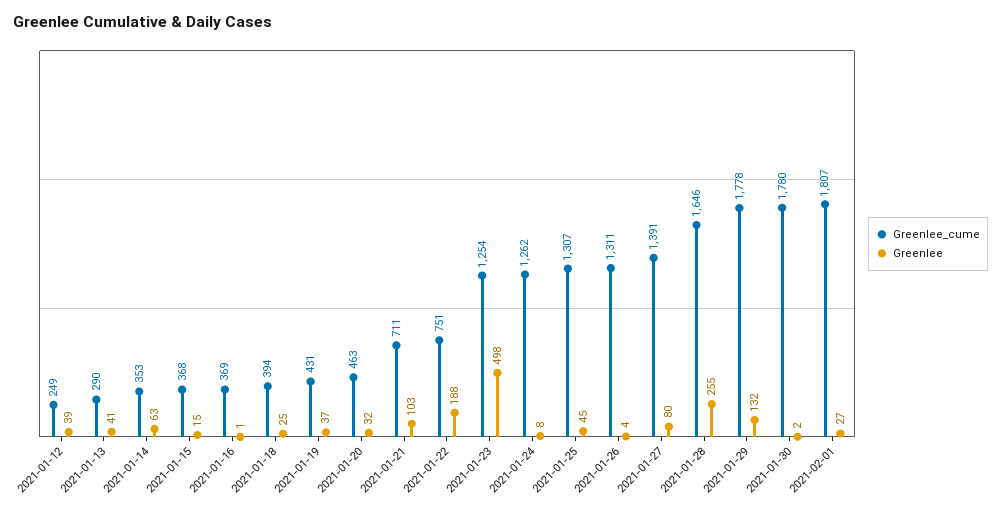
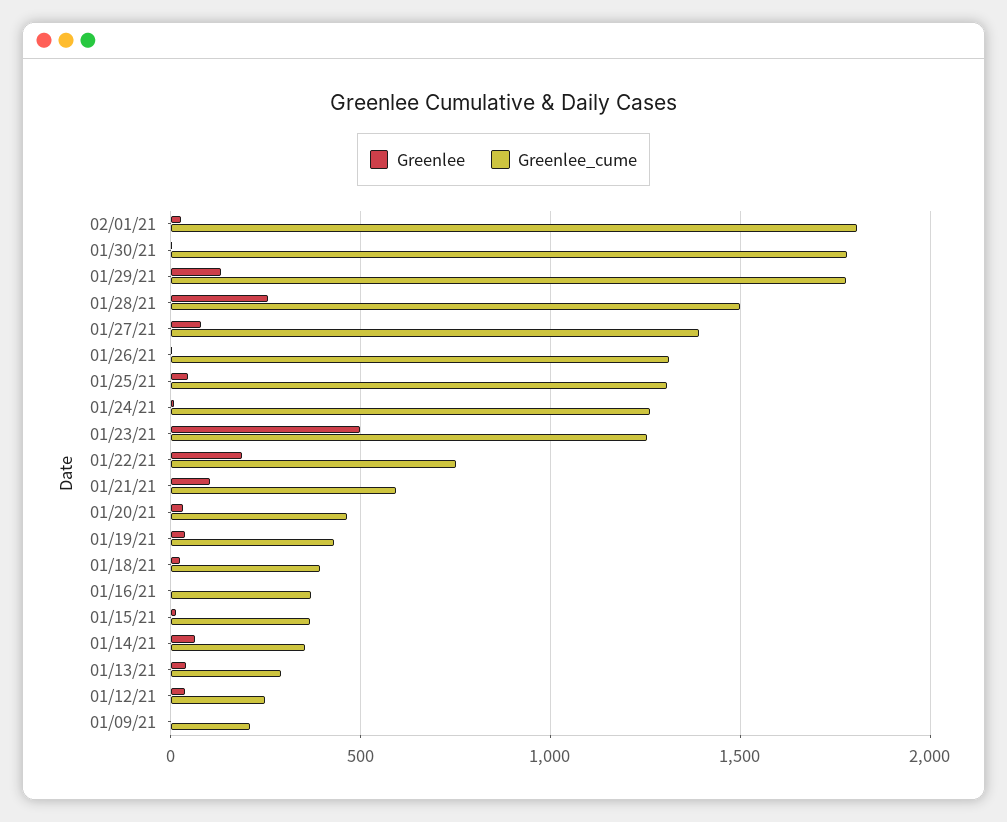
  {
    "Greenlee_cume": {
      "2021-01-12": 249,
      "2021-01-13": 290,
      "2021-01-14": 353,
      "2021-01-15": 368,
      "2021-01-16": 369,
      "2021-01-18": 394,
      "2021-01-19": 431,
      "2021-01-20": 463,
-     "2021-01-21": 711,
+     "2021-01-21": 600,
      "2021-01-22": 751,
      "2021-01-23": 1254,
      "2021-01-24": 1262,
      "2021-01-25": 1307,
      "2021-01-26": 1311,
      "2021-01-27": 1391,
-     "2021-01-28": 1646,
+     "2021-01-28": 1500,
      "2021-01-29": 1778,
      "2021-01-30": 1780,
-     "2021-02-01": 1807
+     "2021-02-01": 1807,
+     "01/09/21": 200
    },
    "Greenlee": {
      "2021-01-12": 39,
      "2021-01-13": 41,
      "2021-01-14": 63,
      "2021-01-15": 15,
      "2021-01-16": 1,
      "2021-01-18": 25,
      "2021-01-19": 37,
      "2021-01-20": 32,
      "2021-01-21": 103,
      "2021-01-22": 188,
      "2021-01-23": 498,
      "2021-01-24": 8,
      "2021-01-25": 45,
      "2021-01-26": 4,
      "2021-01-27": 80,
      "2021-01-28": 255,
      "2021-01-29": 132,
      "2021-01-30": 2,
-     "2021-02-01": 27
+     "2021-02-01": 27,
+     "01/09/21": 0
    }
  }

